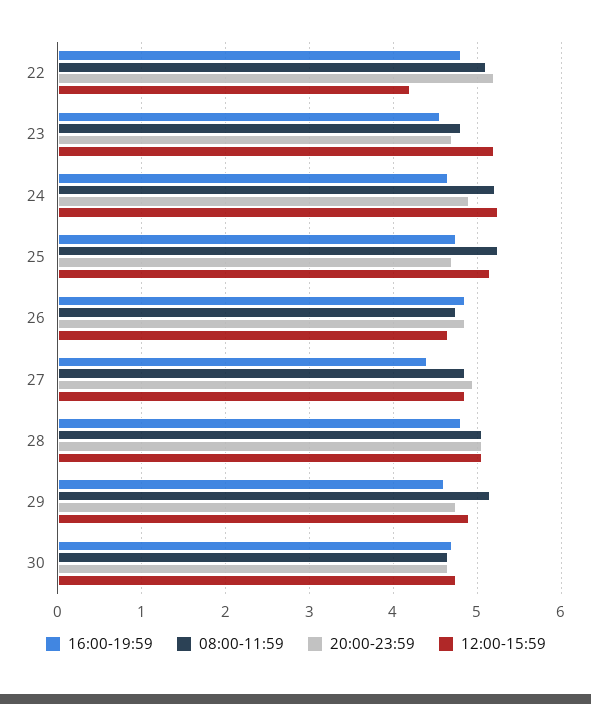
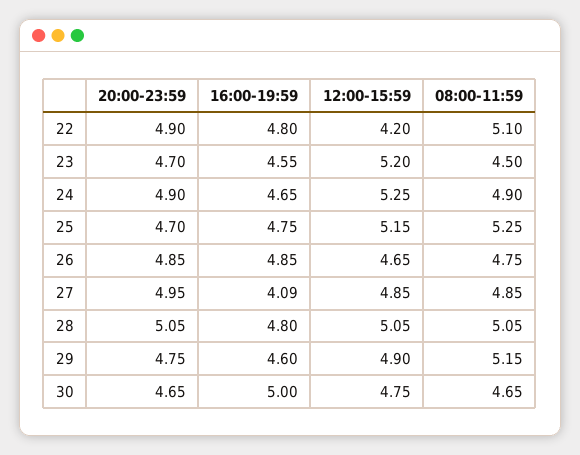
  {
    "16:00-19:59": {
      "22": 4.8,
      "23": 4.55,
      "24": 4.65,
      "25": 4.75,
      "26": 4.85,
-     "27": 4.4,
+     "27": 4.09,
      "28": 4.8,
      "29": 4.6,
-     "30": 4.7
+     "30": 5
    },
    "08:00-11:59": {
      "22": 5.1,
-     "23": 4.8,
+     "23": 4.5,
-     "24": 5.2,
+     "24": 4.9,
      "25": 5.25,
      "26": 4.75,
      "27": 4.85,
      "28": 5.05,
      "29": 5.15,
      "30": 4.65
    },
    "20:00-23:59": {
-     "22": 5.2,
+     "22": 4.9,
      "23": 4.7,
      "24": 4.9,
      "25": 4.7,
      "26": 4.85,
      "27": 4.95,
      "28": 5.05,
      "29": 4.75,
      "30": 4.65
    },
    "12:00-15:59": {
      "22": 4.2,
      "23": 5.2,
      "24": 5.25,
      "25": 5.15,
      "26": 4.65,
      "27": 4.85,
      "28": 5.05,
      "29": 4.9,
      "30": 4.75
    }
  }

